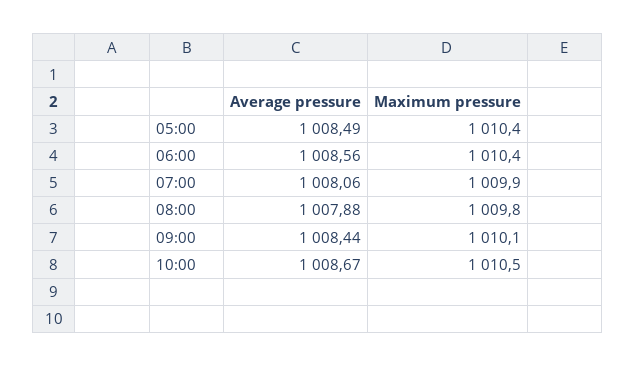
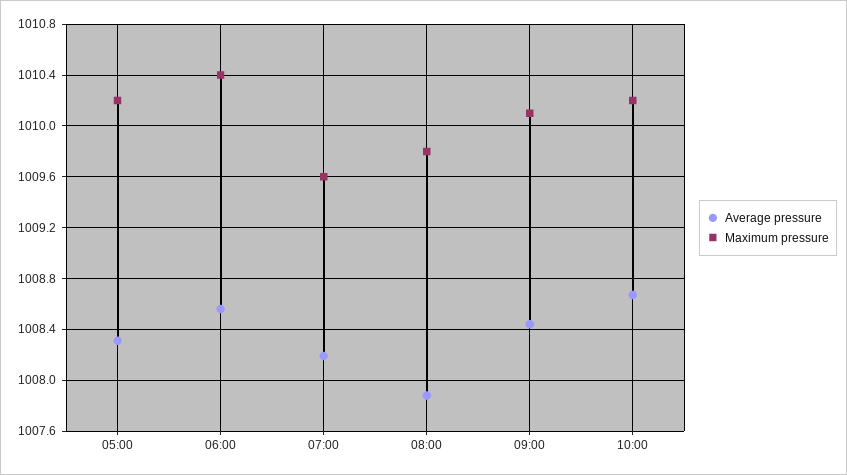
  {
    "Average pressure": {
-     "05:00": 1008.49,
+     "05:00": 1008.3,
      "06:00": 1008.56,
-     "07:00": 1008.06,
+     "07:00": 1008.2,
      "08:00": 1007.88,
      "09:00": 1008.44,
      "10:00": 1008.67
    },
    "Maximum pressure": {
-     "05:00": 1010.4,
+     "05:00": 1010.2,
      "06:00": 1010.4,
-     "07:00": 1009.9,
+     "07:00": 1009.6,
      "08:00": 1009.8,
      "09:00": 1010.1,
-     "10:00": 1010.5
+     "10:00": 1010.2
    }
  }

